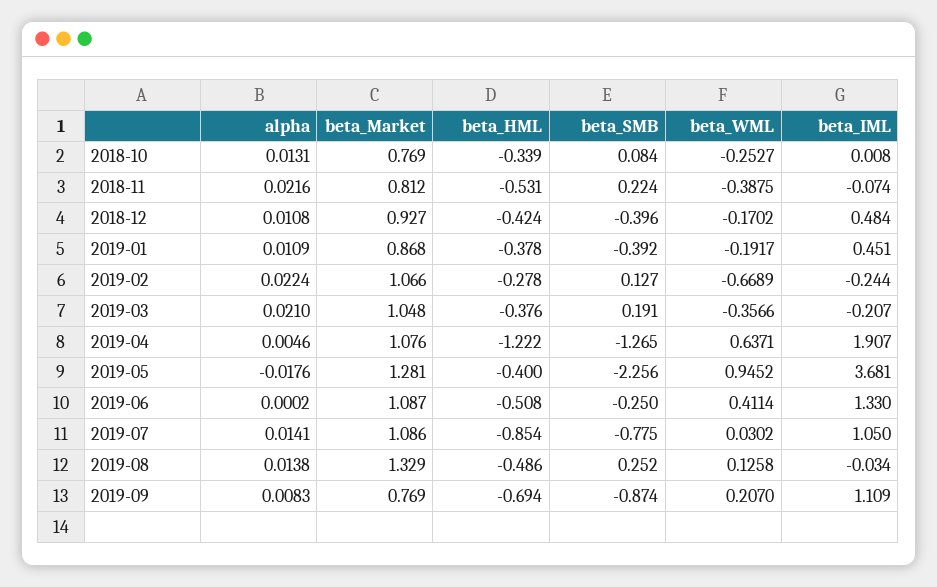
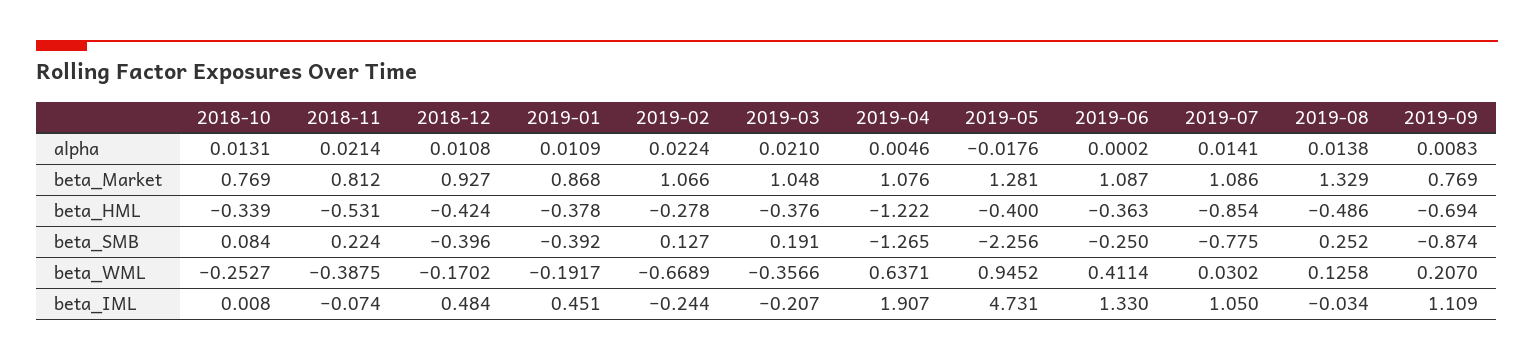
  {
    "alpha": {
      "2018-10": 0.0131,
-     "2018-11": 0.0216,
+     "2018-11": 0.0214,
      "2018-12": 0.0108,
      "2019-01": 0.0109,
      "2019-02": 0.0224,
      "2019-03": 0.021,
      "2019-04": 0.0046,
      "2019-05": -0.0176,
      "2019-06": 0.0002,
      "2019-07": 0.0141,
      "2019-08": 0.0138,
      "2019-09": 0.0083
    },
    "beta_Market": {
      "2018-10": 0.769,
      "2018-11": 0.812,
      "2018-12": 0.927,
      "2019-01": 0.868,
      "2019-02": 1.066,
      "2019-03": 1.048,
      "2019-04": 1.076,
      "2019-05": 1.281,
      "2019-06": 1.087,
      "2019-07": 1.086,
      "2019-08": 1.329,
      "2019-09": 0.769
    },
    "beta_HML": {
      "2018-10": -0.339,
      "2018-11": -0.531,
      "2018-12": -0.424,
      "2019-01": -0.378,
      "2019-02": -0.278,
      "2019-03": -0.376,
      "2019-04": -1.222,
      "2019-05": -0.4,
-     "2019-06": -0.508,
+     "2019-06": -0.363,
      "2019-07": -0.854,
      "2019-08": -0.486,
      "2019-09": -0.694
    },
    "beta_SMB": {
      "2018-10": 0.084,
      "2018-11": 0.224,
      "2018-12": -0.396,
      "2019-01": -0.392,
      "2019-02": 0.127,
      "2019-03": 0.191,
      "2019-04": -1.265,
      "2019-05": -2.256,
      "2019-06": -0.25,
      "2019-07": -0.775,
      "2019-08": 0.252,
      "2019-09": -0.874
    },
    "beta_WML": {
      "2018-10": -0.2527,
      "2018-11": -0.3875,
      "2018-12": -0.1702,
      "2019-01": -0.1917,
      "2019-02": -0.6689,
      "2019-03": -0.3566,
      "2019-04": 0.6371,
      "2019-05": 0.9452,
      "2019-06": 0.4114,
      "2019-07": 0.0302,
      "2019-08": 0.1258,
      "2019-09": 0.207
    },
    "beta_IML": {
      "2018-10": 0.008,
      "2018-11": -0.074,
      "2018-12": 0.484,
      "2019-01": 0.451,
      "2019-02": -0.244,
      "2019-03": -0.207,
      "2019-04": 1.907,
-     "2019-05": 3.681,
+     "2019-05": 4.731,
      "2019-06": 1.33,
      "2019-07": 1.05,
      "2019-08": -0.034,
      "2019-09": 1.109
    }
  }

